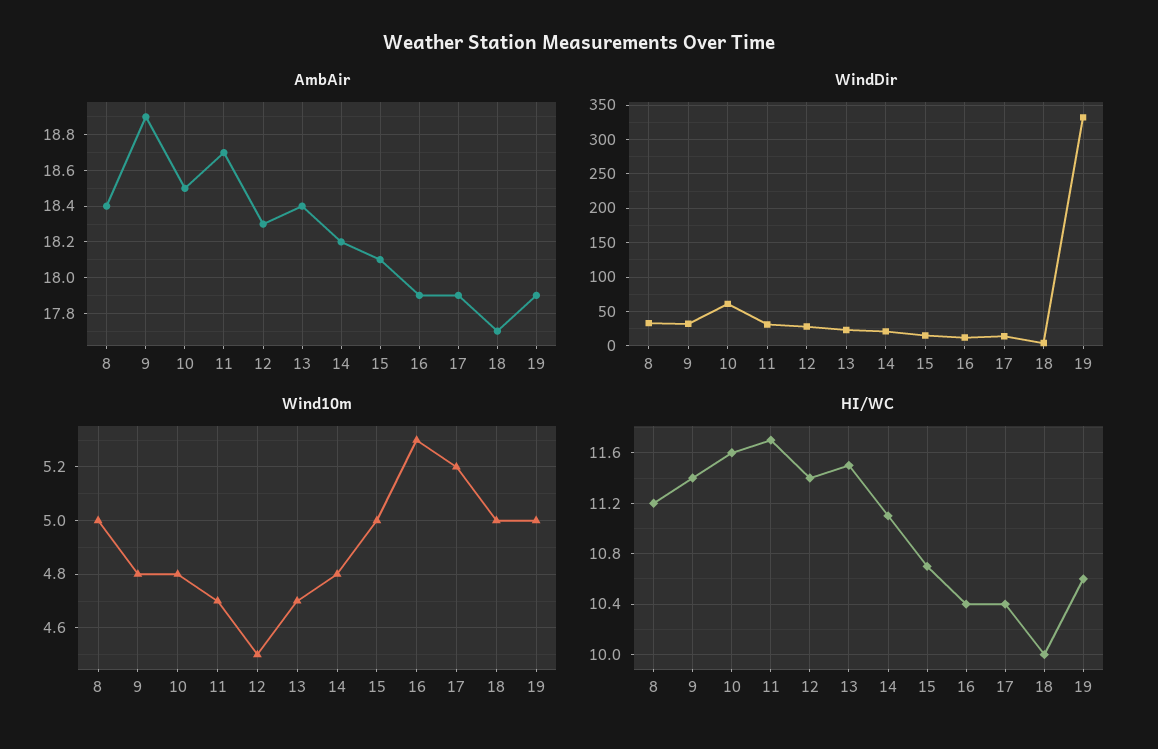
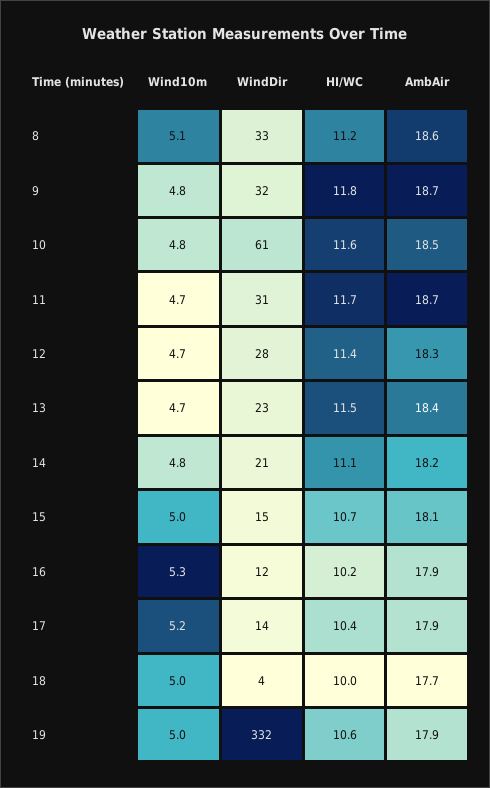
  {
    "AmbAir": {
-     "8": 18.4,
+     "8": 18.6,
-     "9": 18.9,
+     "9": 18.7,
      "10": 18.5,
      "11": 18.7,
      "12": 18.3,
      "13": 18.4,
      "14": 18.2,
      "15": 18.1,
      "16": 17.9,
      "17": 17.9,
      "18": 17.7,
      "19": 17.9
    },
    "WindDir": {
      "8": 33,
      "9": 32,
      "10": 61,
      "11": 31,
      "12": 28,
      "13": 23,
      "14": 21,
      "15": 15,
      "16": 12,
      "17": 14,
      "18": 4,
      "19": 332
    },
    "Wind10m": {
-     "8": 5,
+     "8": 5.1,
      "9": 4.8,
      "10": 4.8,
      "11": 4.7,
-     "12": 4.5,
+     "12": 4.7,
      "13": 4.7,
      "14": 4.8,
      "15": 5,
      "16": 5.3,
      "17": 5.2,
      "18": 5,
      "19": 5
    },
    "HI/WC": {
      "8": 11.2,
-     "9": 11.4,
+     "9": 11.8,
      "10": 11.6,
      "11": 11.7,
      "12": 11.4,
      "13": 11.5,
      "14": 11.1,
      "15": 10.7,
-     "16": 10.4,
+     "16": 10.2,
      "17": 10.4,
      "18": 10,
      "19": 10.6
    }
  }

